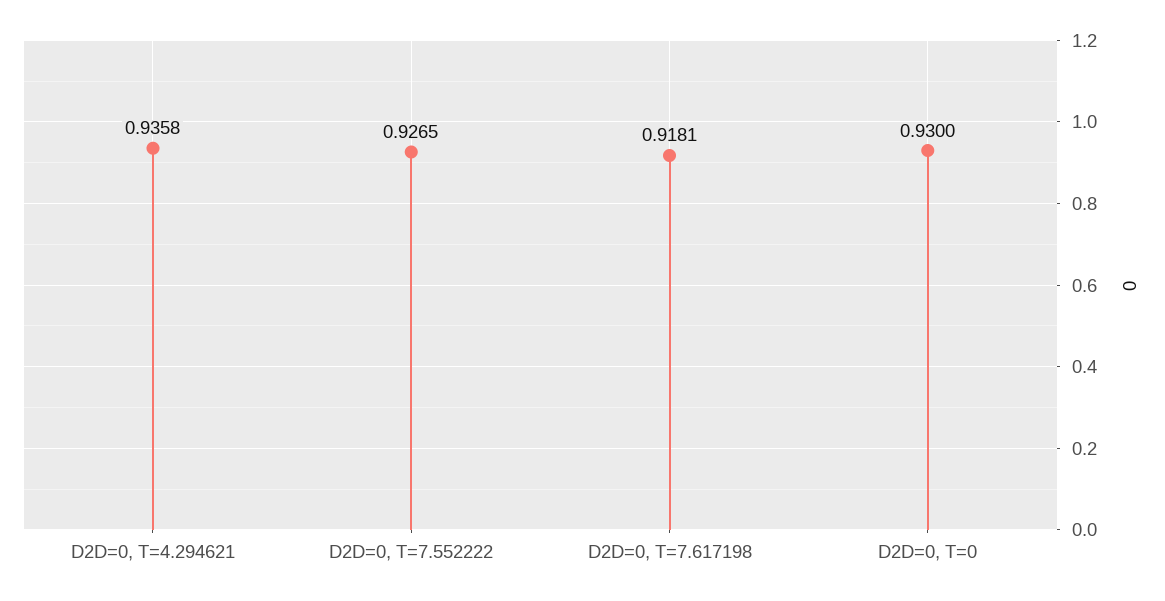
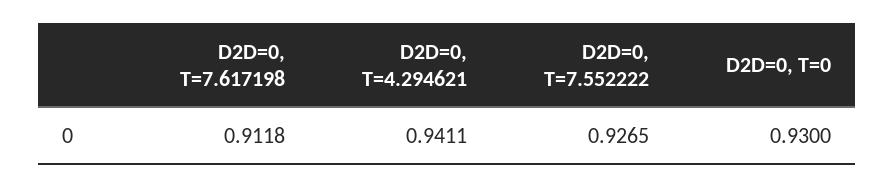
  {
-   "D2D=0, T=4.294621": 0.9358,
+   "D2D=0, T=4.294621": 0.9411,
    "D2D=0, T=7.552222": 0.9265,
-   "D2D=0, T=7.617198": 0.9181,
+   "D2D=0, T=7.617198": 0.9118,
    "D2D=0, T=0": 0.93
  }

